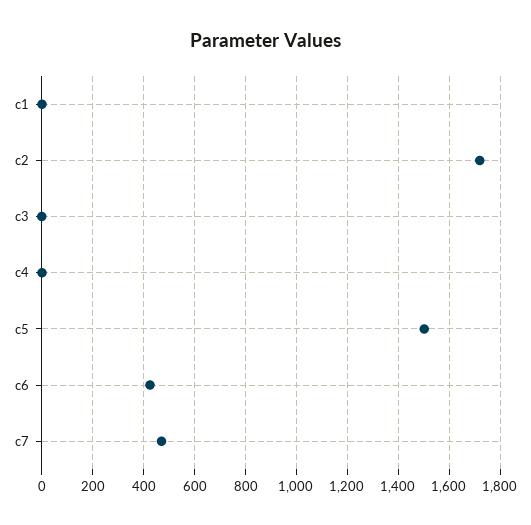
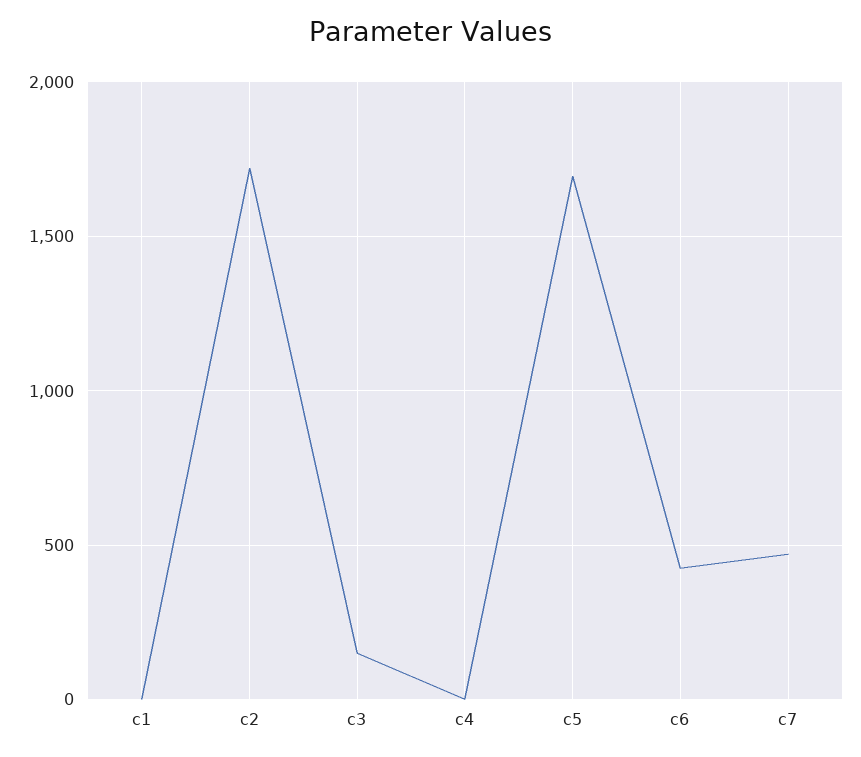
  {
    "c1": 0,
    "c2": 1725,
-   "c3": 0,
+   "c3": 150,
    "c4": 0,
-   "c5": 1500,
+   "c5": 1700,
    "c6": 425,
    "c7": 475
  }

